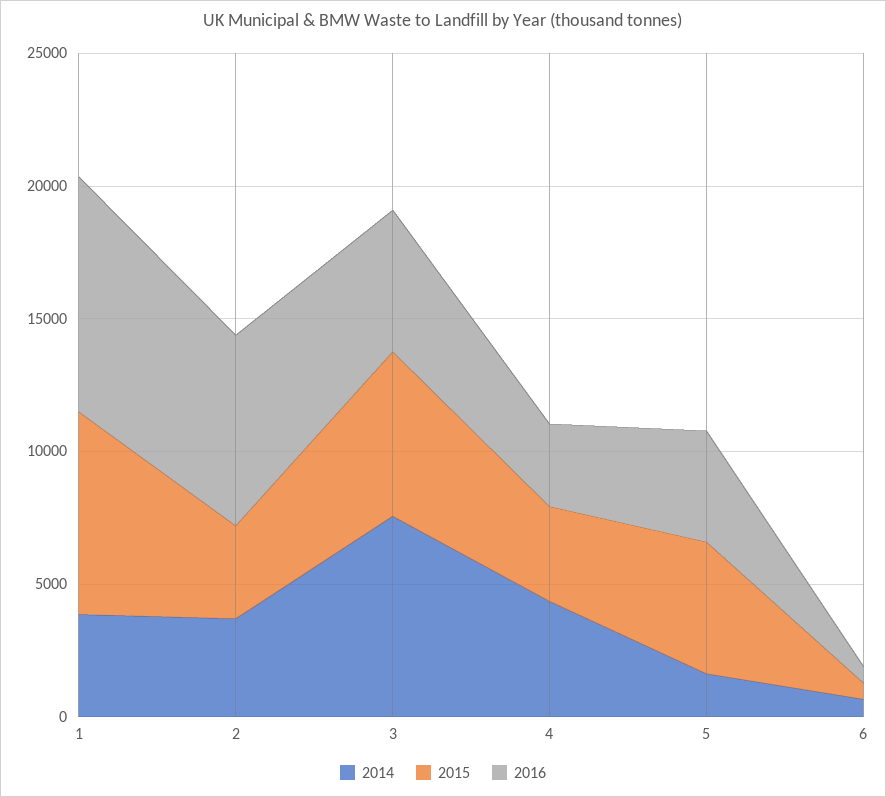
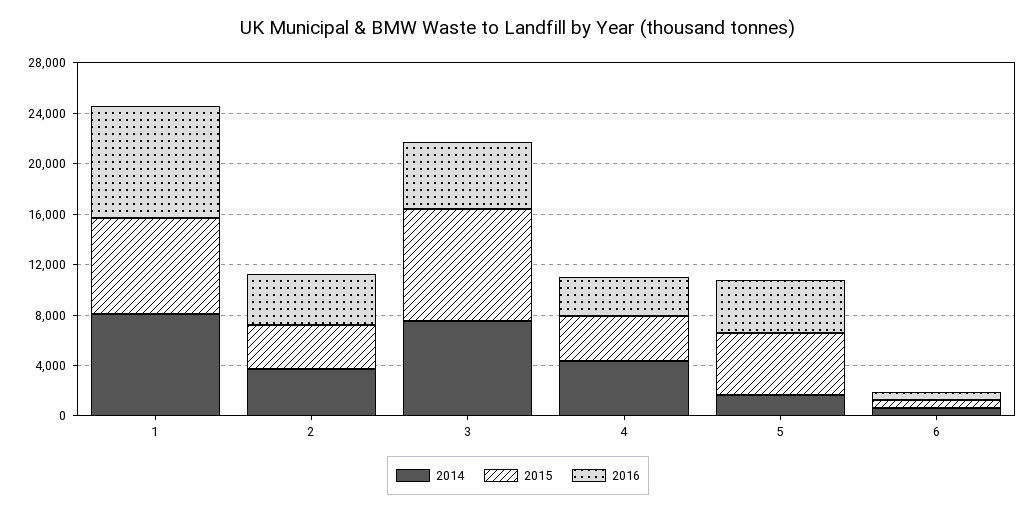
  {
    "2014": {
-     "1": 4000,
+     "1": 8000,
      "2": 4000,
      "3": 8000,
      "4": 4000,
      "5": 2000,
      "6": 1000
    },
    "2015": {
      "1": 8000,
      "2": 3000,
-     "3": 6000,
+     "3": 9000,
      "4": 4000,
      "5": 5000,
      "6": 1000
    },
    "2016": {
      "1": 9000,
-     "2": 7000,
+     "2": 4000,
      "3": 5000,
      "4": 3000,
      "5": 4000,
      "6": 1000
    }
  }

